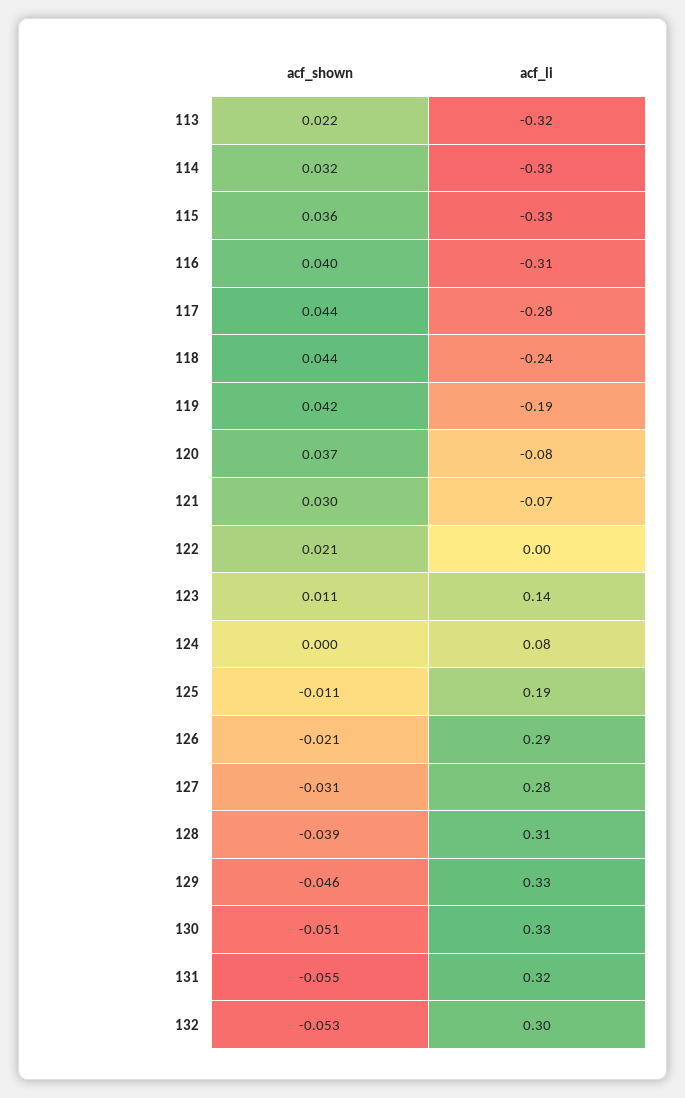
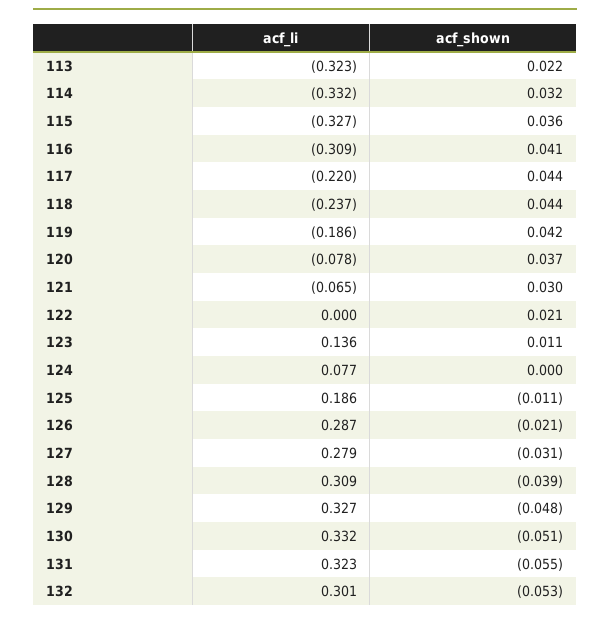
  {
    "acf_shown": {
      "113": 0.022,
      "114": 0.032,
      "115": 0.036,
-     "116": 0.04,
+     "116": 0.041,
      "117": 0.044,
      "118": 0.044,
      "119": 0.042,
      "120": 0.037,
      "121": 0.03,
      "122": 0.021,
      "123": 0.011,
      "124": 0,
      "125": -0.011,
      "126": -0.021,
      "127": -0.031,
      "128": -0.039,
-     "129": -0.046,
+     "129": -0.048,
      "130": -0.051,
      "131": -0.055,
      "132": -0.053
    },
    "acf_li": {
      "113": -0.323,
      "114": -0.332,
      "115": -0.327,
      "116": -0.309,
-     "117": -0.28,
+     "117": -0.22,
      "118": -0.237,
      "119": -0.186,
      "120": -0.078,
      "121": -0.065,
      "122": 0,
      "123": 0.136,
      "124": 0.077,
      "125": 0.186,
      "126": 0.287,
      "127": 0.279,
      "128": 0.309,
      "129": 0.327,
      "130": 0.332,
      "131": 0.323,
      "132": 0.301
    }
  }

